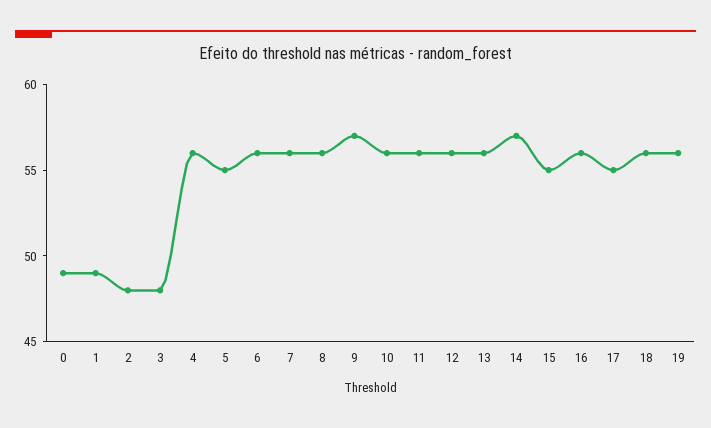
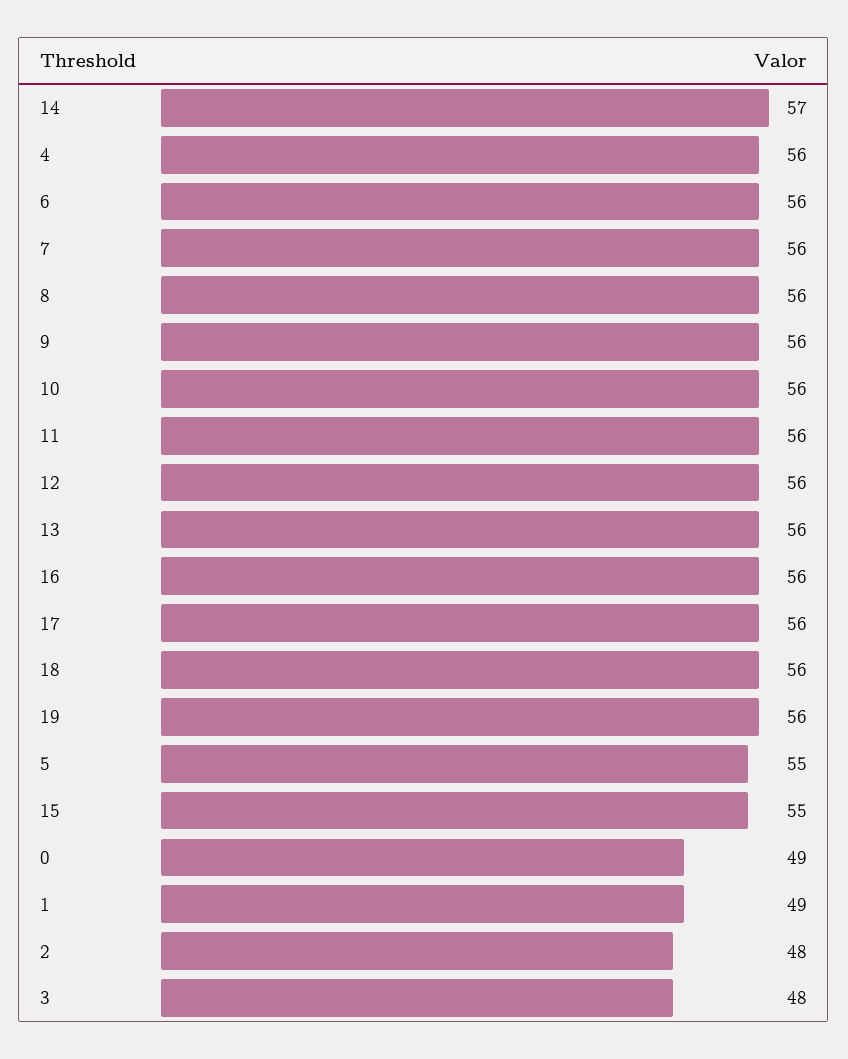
  {
    "0": 49,
    "1": 49,
    "2": 48,
    "3": 48,
    "4": 56,
    "5": 55,
    "6": 56,
    "7": 56,
    "8": 56,
-   "9": 57,
+   "9": 56,
    "10": 56,
    "11": 56,
    "12": 56,
    "13": 56,
    "14": 57,
    "15": 55,
    "16": 56,
-   "17": 55,
+   "17": 56,
    "18": 56,
    "19": 56
  }

